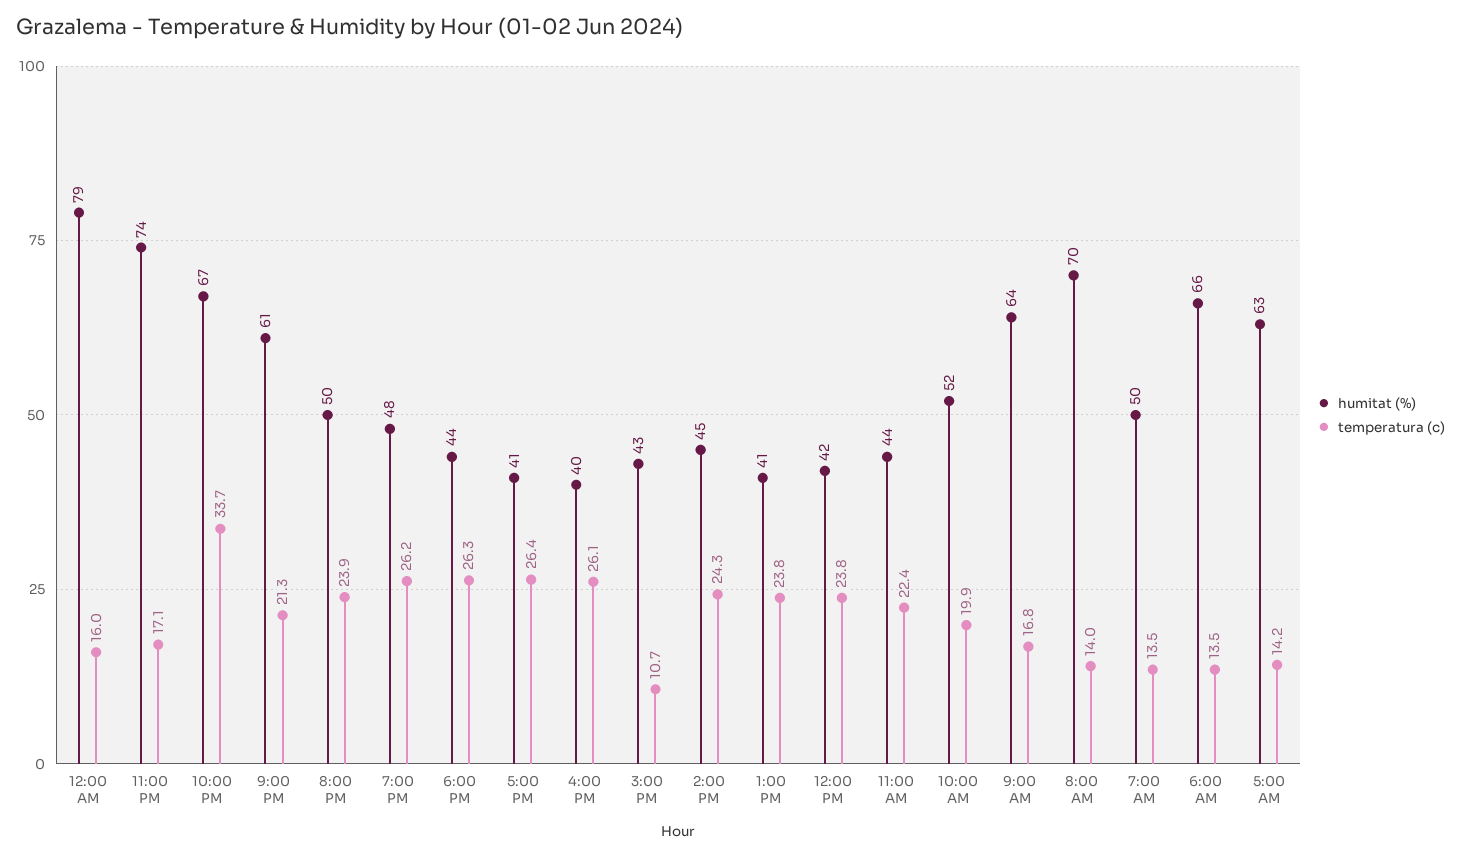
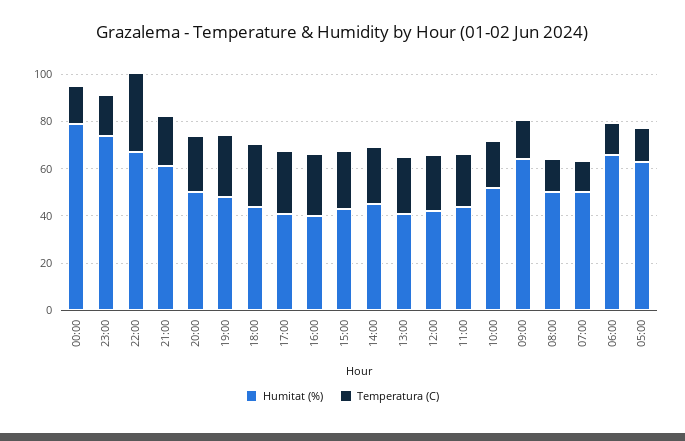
  {
    "humitat (%)": {
      "12:00 AM": 79,
      "11:00 PM": 74,
      "10:00 PM": 67,
      "9:00 PM": 61,
      "8:00 PM": 50,
      "7:00 PM": 48,
      "6:00 PM": 44,
      "5:00 PM": 41,
      "4:00 PM": 40,
      "3:00 PM": 43,
      "2:00 PM": 45,
      "1:00 PM": 41,
      "12:00 PM": 42,
      "11:00 AM": 44,
      "10:00 AM": 52,
      "9:00 AM": 64,
-     "8:00 AM": 70,
+     "8:00 AM": 50,
      "7:00 AM": 50,
      "6:00 AM": 66,
      "5:00 AM": 63
    },
    "temperatura (c)": {
      "12:00 AM": 16,
      "11:00 PM": 17.1,
      "10:00 PM": 33.7,
      "9:00 PM": 21.3,
      "8:00 PM": 23.9,
      "7:00 PM": 26.2,
      "6:00 PM": 26.3,
      "5:00 PM": 26.4,
      "4:00 PM": 26.1,
-     "3:00 PM": 10.7,
+     "3:00 PM": 25,
      "2:00 PM": 24.3,
      "1:00 PM": 23.8,
      "12:00 PM": 23.8,
      "11:00 AM": 22.4,
      "10:00 AM": 19.9,
      "9:00 AM": 16.8,
      "8:00 AM": 14,
      "7:00 AM": 13.5,
      "6:00 AM": 13.5,
      "5:00 AM": 14.2
    }
  }

